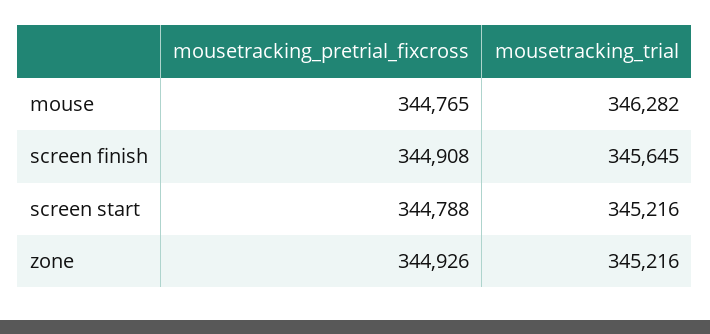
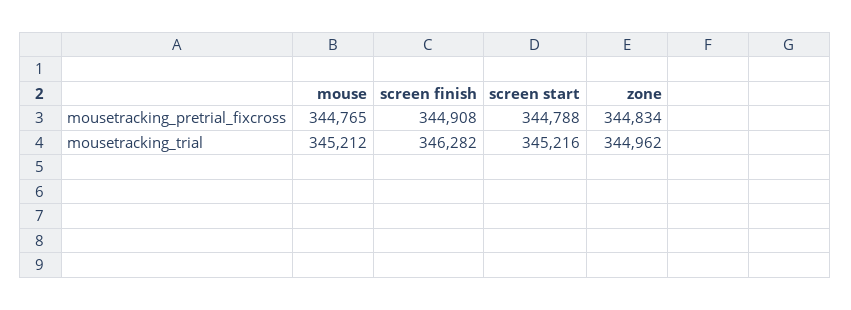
  {
    "mousetracking_pretrial_fixcross": {
      "mouse": 344765,
      "screen finish": 344908,
      "screen start": 344788,
-     "zone": 344926
+     "zone": 344834
    },
    "mousetracking_trial": {
-     "mouse": 346282,
+     "mouse": 345212,
-     "screen finish": 345645,
+     "screen finish": 346282,
      "screen start": 345216,
-     "zone": 345216
+     "zone": 344962
    }
  }

